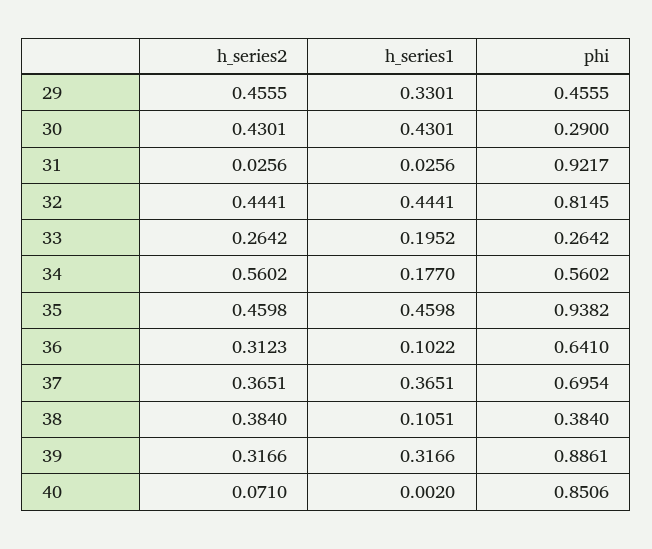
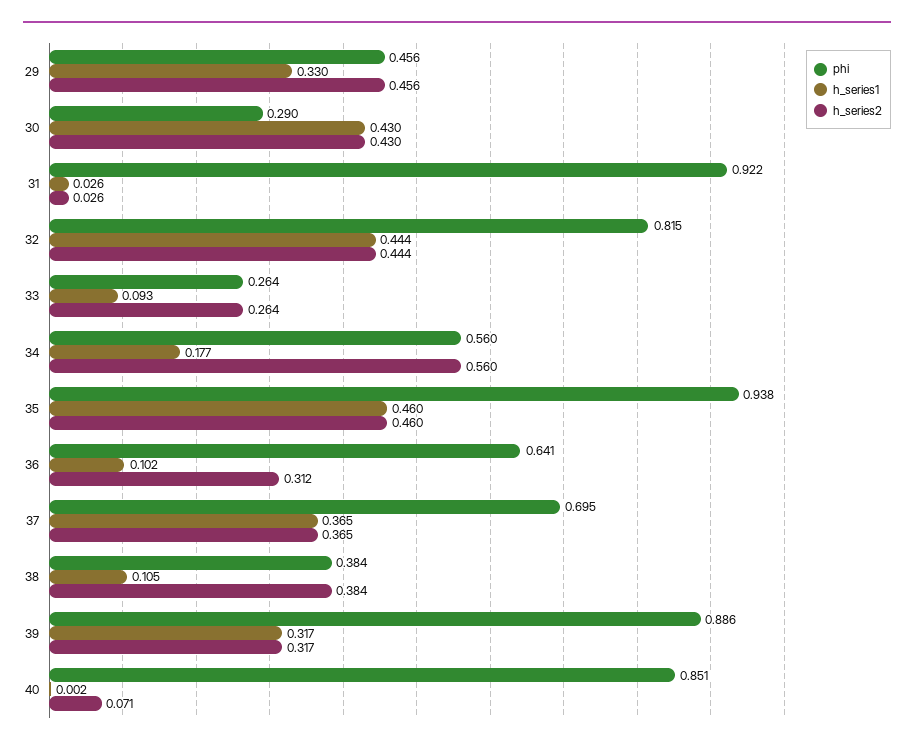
  {
    "h_series2": {
      "29": 0.4555,
      "30": 0.4301,
      "31": 0.0256,
      "32": 0.4441,
      "33": 0.2642,
      "34": 0.5602,
      "35": 0.4598,
      "36": 0.3123,
      "37": 0.3651,
      "38": 0.384,
      "39": 0.3166,
      "40": 0.071
    },
    "h_series1": {
      "29": 0.3301,
      "30": 0.4301,
      "31": 0.0256,
      "32": 0.4441,
-     "33": 0.1952,
+     "33": 0.093,
      "34": 0.177,
      "35": 0.4598,
      "36": 0.1022,
      "37": 0.3651,
      "38": 0.1051,
      "39": 0.3166,
      "40": 0.002
    },
    "phi": {
      "29": 0.4555,
      "30": 0.29,
      "31": 0.9217,
      "32": 0.8145,
      "33": 0.2642,
      "34": 0.5602,
      "35": 0.9382,
      "36": 0.641,
      "37": 0.6954,
      "38": 0.384,
      "39": 0.8861,
      "40": 0.8506
    }
  }

